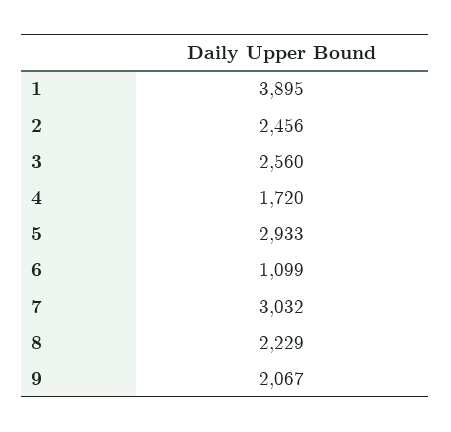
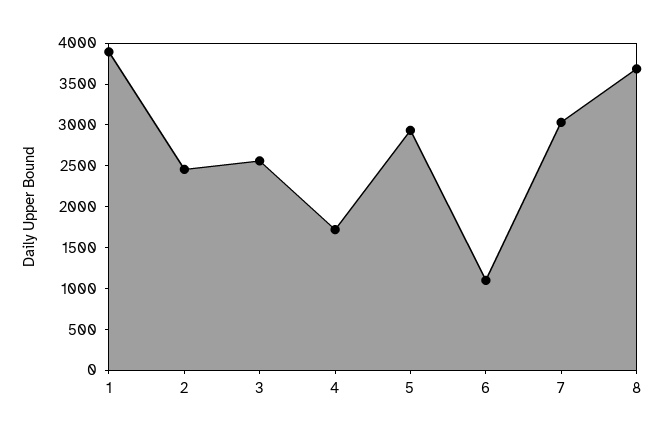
  {
    "1": 3895,
    "2": 2456,
    "3": 2560,
    "4": 1720,
    "5": 2933,
    "6": 1099,
    "7": 3032,
-   "8": 2229,
+   "8": 3700
-   "9": 2067
  }

